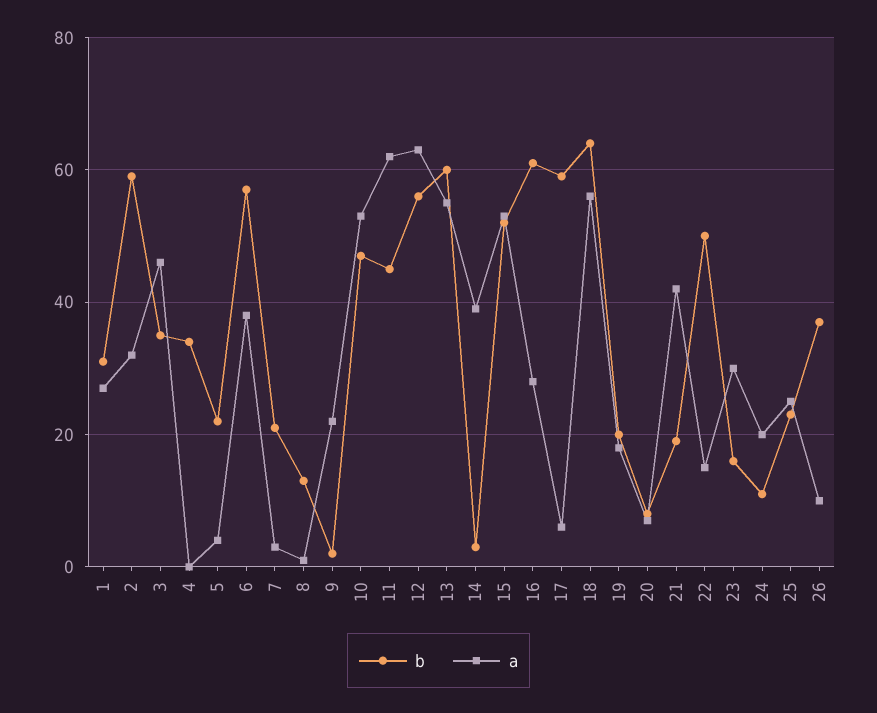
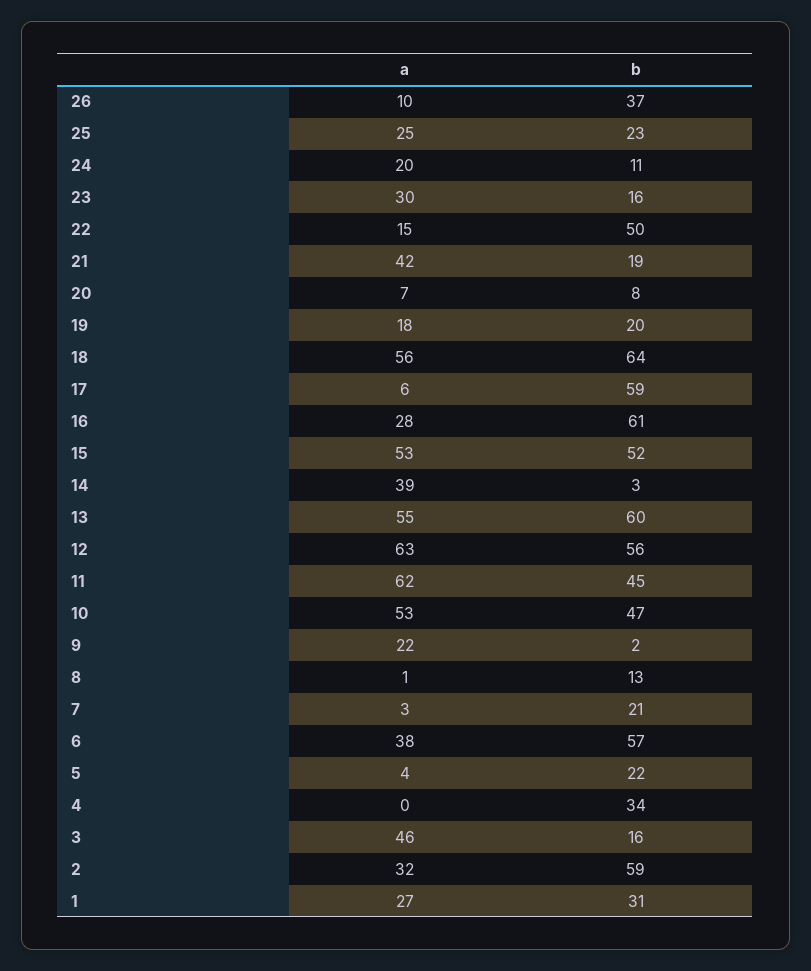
  {
    "b": {
      "1": 31,
      "2": 59,
-     "3": 35,
+     "3": 16,
      "4": 34,
      "5": 22,
      "6": 57,
      "7": 21,
      "8": 13,
      "9": 2,
      "10": 47,
      "11": 45,
      "12": 56,
      "13": 60,
      "14": 3,
      "15": 52,
      "16": 61,
      "17": 59,
      "18": 64,
      "19": 20,
      "20": 8,
      "21": 19,
      "22": 50,
      "23": 16,
      "24": 11,
      "25": 23,
      "26": 37
    },
    "a": {
      "1": 27,
      "2": 32,
      "3": 46,
      "4": 0,
      "5": 4,
      "6": 38,
      "7": 3,
      "8": 1,
      "9": 22,
      "10": 53,
      "11": 62,
      "12": 63,
      "13": 55,
      "14": 39,
      "15": 53,
      "16": 28,
      "17": 6,
      "18": 56,
      "19": 18,
      "20": 7,
      "21": 42,
      "22": 15,
      "23": 30,
      "24": 20,
      "25": 25,
      "26": 10
    }
  }

